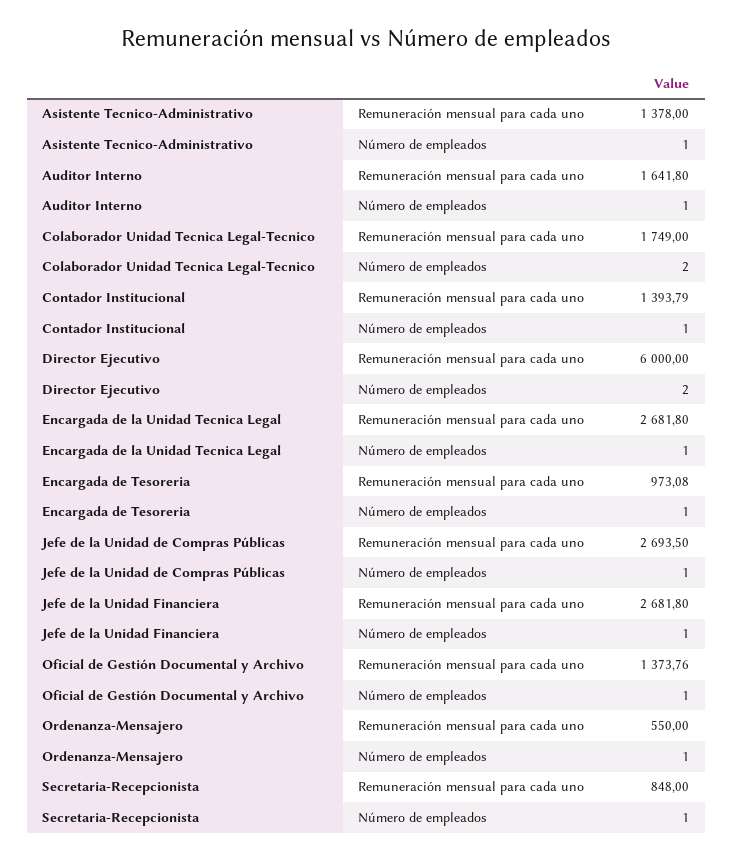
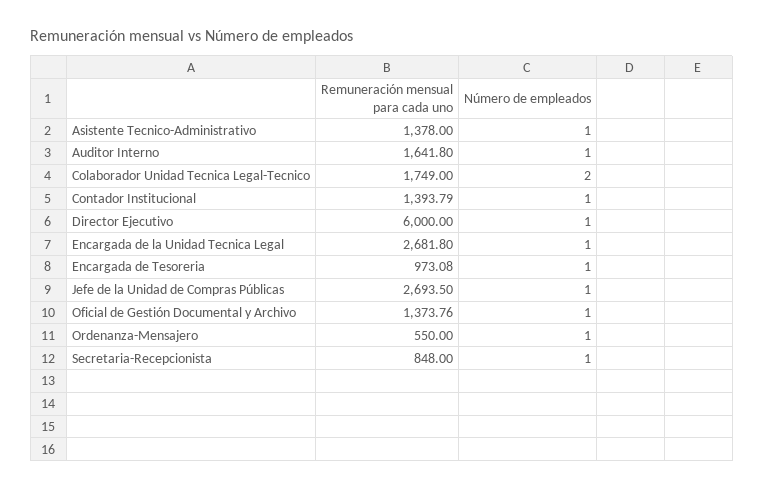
  {
    "Asistente Tecnico-Administrativo": {
      "Remuneración mensual para cada uno": 1378,
      "Número de empleados": 1
    },
    "Auditor Interno": {
      "Remuneración mensual para cada uno": 1641.8,
      "Número de empleados": 1
    },
    "Colaborador Unidad Tecnica Legal-Tecnico": {
      "Remuneración mensual para cada uno": 1749,
      "Número de empleados": 2
    },
    "Contador Institucional": {
      "Remuneración mensual para cada uno": 1393.79,
      "Número de empleados": 1
    },
    "Director Ejecutivo": {
      "Remuneración mensual para cada uno": 6000,
-     "Número de empleados": 2
+     "Número de empleados": 1
    },
    "Encargada de la Unidad Tecnica Legal": {
      "Remuneración mensual para cada uno": 2681.8,
      "Número de empleados": 1
    },
    "Encargada de Tesoreria": {
      "Remuneración mensual para cada uno": 973.08,
      "Número de empleados": 1
    },
    "Jefe de la Unidad de Compras Públicas": {
      "Remuneración mensual para cada uno": 2693.5,
      "Número de empleados": 1
    },
-   "Jefe de la Unidad Financiera": {
-     "Remuneración mensual para cada uno": 2681.8,
-     "Número de empleados": 1
-   },
    "Oficial de Gestión Documental y Archivo": {
      "Remuneración mensual para cada uno": 1373.76,
      "Número de empleados": 1
    },
    "Ordenanza-Mensajero": {
      "Remuneración mensual para cada uno": 550,
      "Número de empleados": 1
    },
    "Secretaria-Recepcionista": {
      "Remuneración mensual para cada uno": 848,
      "Número de empleados": 1
    }
  }

